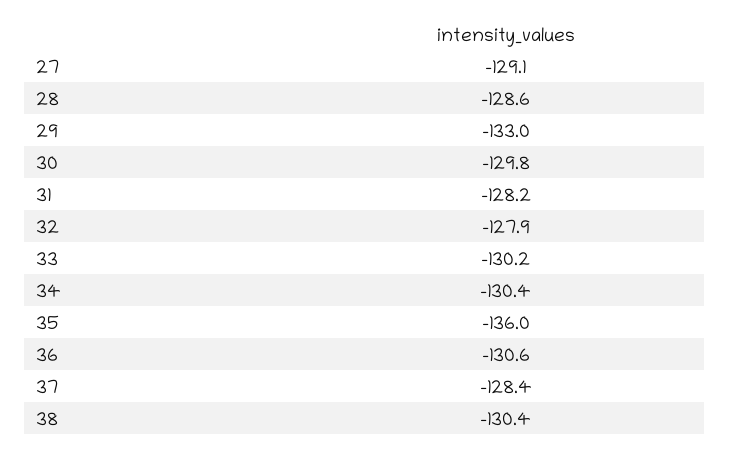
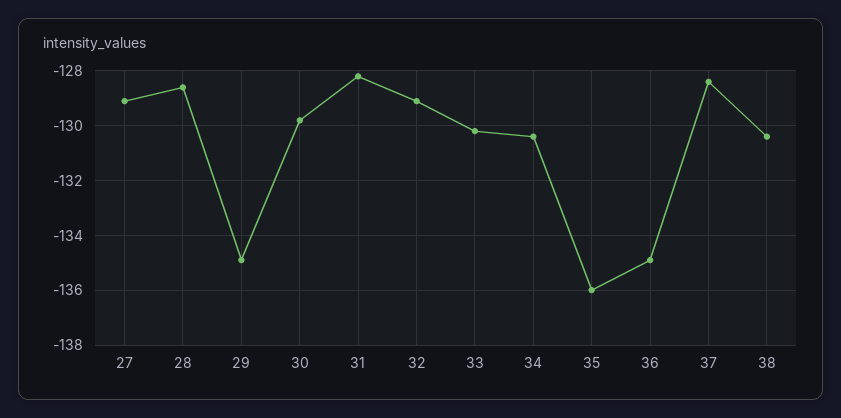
  {
    "27": -129.1,
    "28": -128.6,
-   "29": -133,
+   "29": -135,
    "30": -129.8,
    "31": -128.2,
-   "32": -127.9,
+   "32": -129,
    "33": -130.2,
    "34": -130.4,
    "35": -136,
-   "36": -130.6,
+   "36": -135,
    "37": -128.4,
    "38": -130.4
  }

